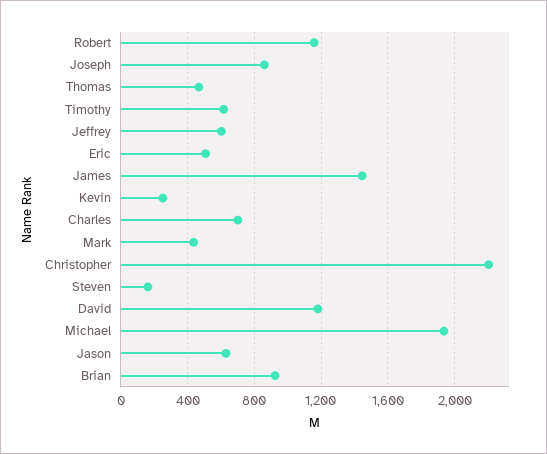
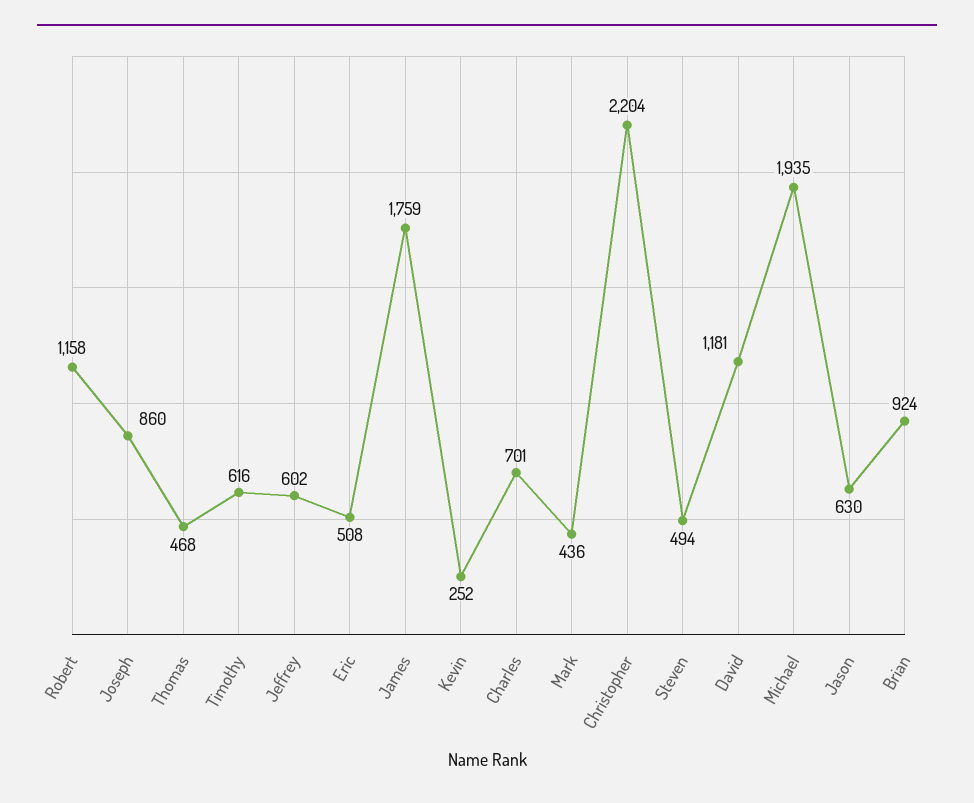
  {
    "Robert": 1158,
    "Joseph": 860,
    "Thomas": 468,
    "Timothy": 616,
    "Jeffrey": 602,
    "Eric": 508,
-   "James": 1450,
+   "James": 1759,
    "Kevin": 252,
    "Charles": 701,
    "Mark": 436,
    "Christopher": 2204,
-   "Steven": 150,
+   "Steven": 494,
    "David": 1181,
    "Michael": 1935,
    "Jason": 630,
    "Brian": 924
  }

